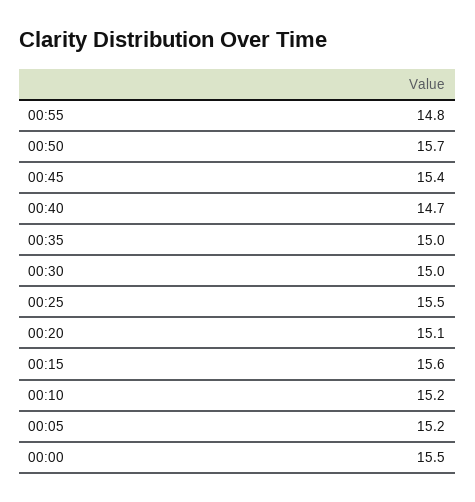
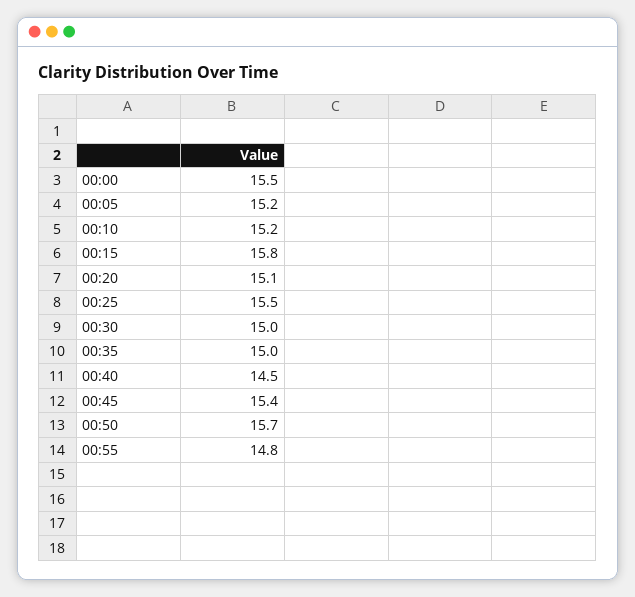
  {
    "00:55": 14.8,
    "00:50": 15.7,
    "00:45": 15.4,
-   "00:40": 14.7,
+   "00:40": 14.5,
    "00:35": 15,
    "00:30": 15,
    "00:25": 15.5,
    "00:20": 15.1,
-   "00:15": 15.6,
+   "00:15": 15.8,
    "00:10": 15.2,
    "00:05": 15.2,
    "00:00": 15.5
  }

